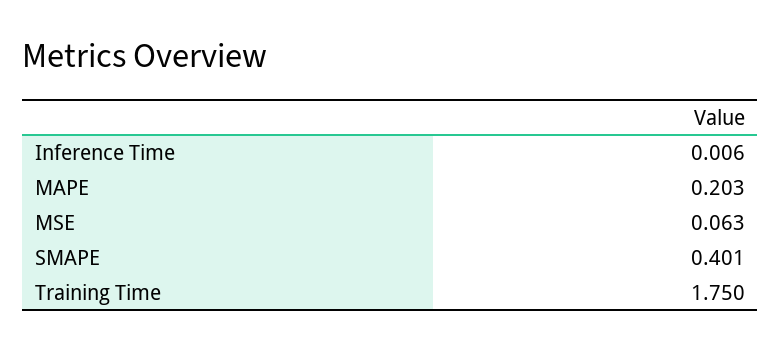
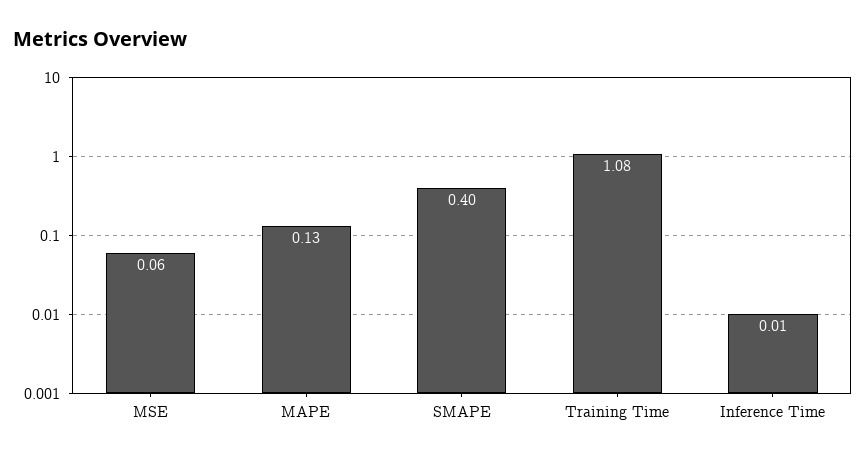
  {
    "Inference Time": 0.006,
-   "MAPE": 0.203,
+   "MAPE": 0.13,
    "MSE": 0.063,
    "SMAPE": 0.401,
-   "Training Time": 1.75
+   "Training Time": 1.08
  }

